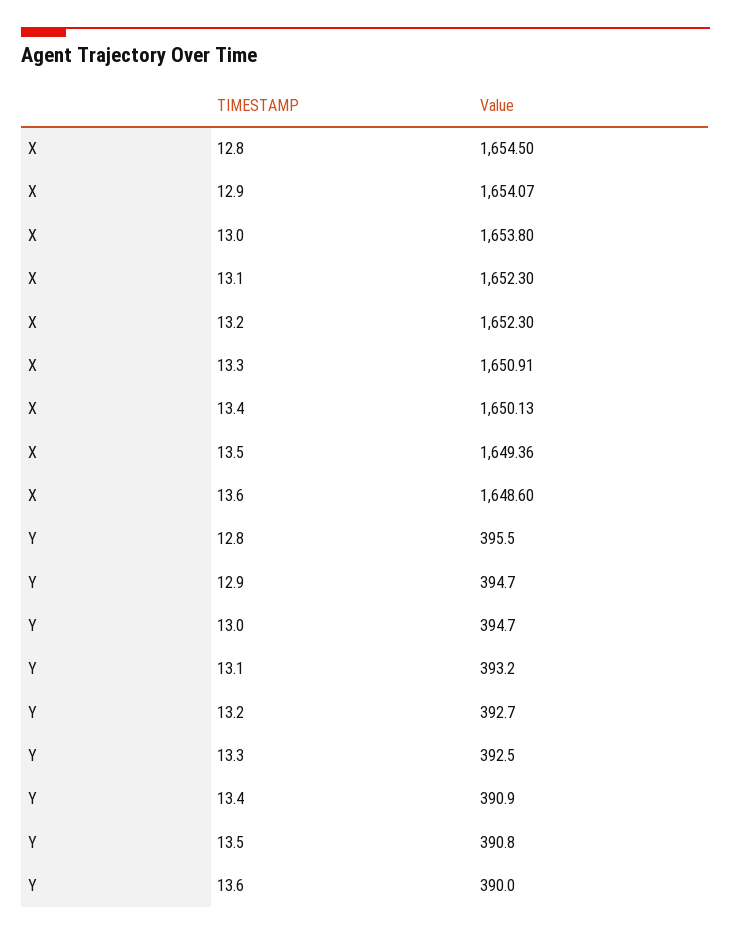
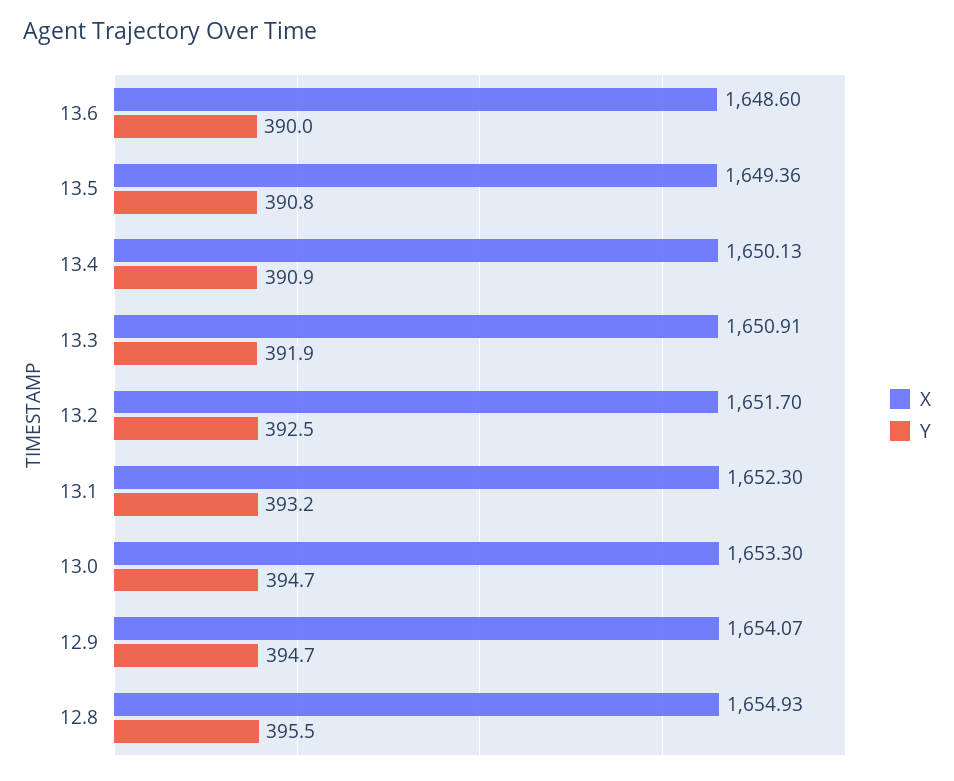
  {
    "X": {
-     "12.8": 1654.5,
+     "12.8": 1654.93,
      "12.9": 1654.07,
-     "13.0": 1653.8,
+     "13.0": 1653.3,
      "13.1": 1652.3,
-     "13.2": 1652.3,
+     "13.2": 1651.7,
      "13.3": 1650.91,
      "13.4": 1650.13,
      "13.5": 1649.36,
      "13.6": 1648.6
    },
    "Y": {
      "12.8": 395.5,
      "12.9": 394.7,
      "13.0": 394.7,
      "13.1": 393.2,
-     "13.2": 392.7,
+     "13.2": 392.5,
-     "13.3": 392.5,
+     "13.3": 391.9,
      "13.4": 390.9,
      "13.5": 390.8,
      "13.6": 390
    }
  }

